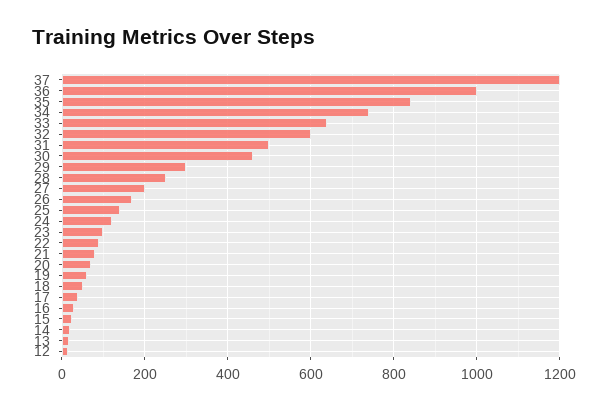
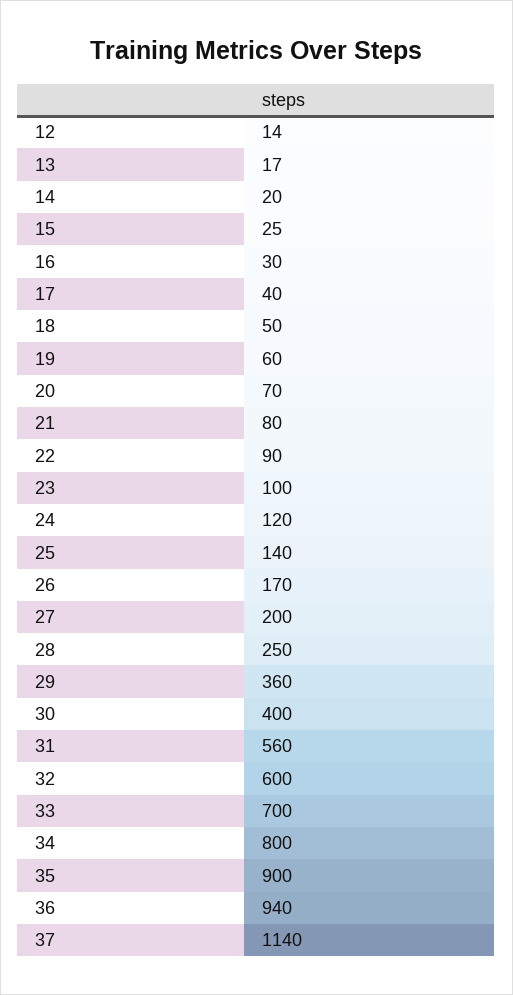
  {
-   "37": 1200,
+   "37": 1140,
-   "36": 1000,
+   "36": 940,
-   "35": 840,
+   "35": 900,
-   "34": 740,
+   "34": 800,
-   "33": 640,
+   "33": 700,
    "32": 600,
-   "31": 500,
+   "31": 560,
-   "30": 460,
+   "30": 400,
-   "29": 300,
+   "29": 360,
    "28": 250,
    "27": 200,
    "26": 170,
    "25": 140,
    "24": 120,
    "23": 100,
    "22": 90,
    "21": 80,
    "20": 70,
    "19": 60,
    "18": 50,
    "17": 40,
    "16": 30,
    "15": 25,
    "14": 20,
    "13": 17,
    "12": 14
  }

